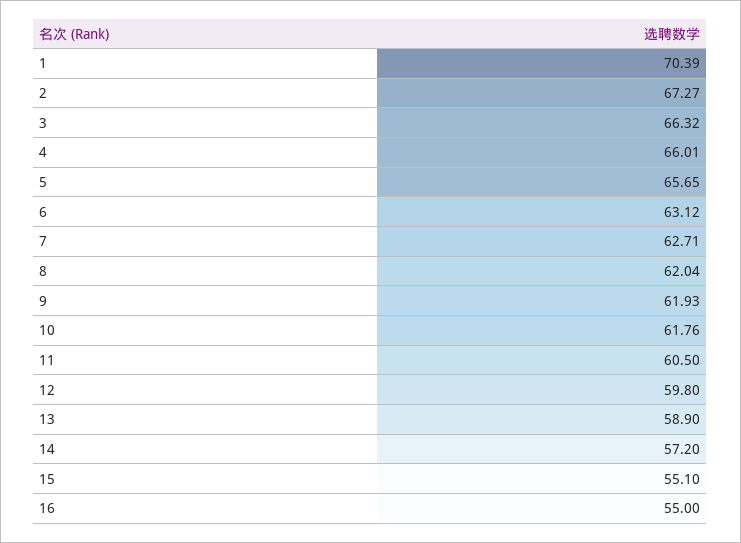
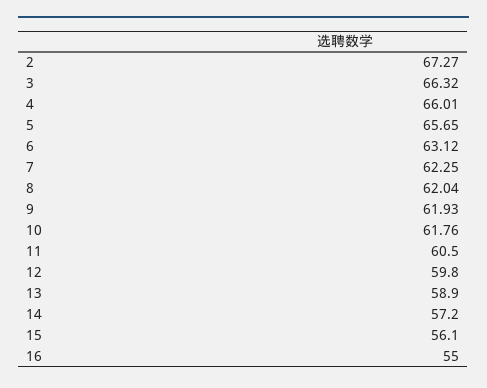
  {
-   "1": 70.39,
    "2": 67.27,
    "3": 66.32,
    "4": 66.01,
    "5": 65.65,
    "6": 63.12,
-   "7": 62.71,
+   "7": 62.25,
    "8": 62.04,
    "9": 61.93,
    "10": 61.76,
    "11": 60.5,
    "12": 59.8,
    "13": 58.9,
    "14": 57.2,
-   "15": 55.1,
+   "15": 56.1,
    "16": 55
  }

